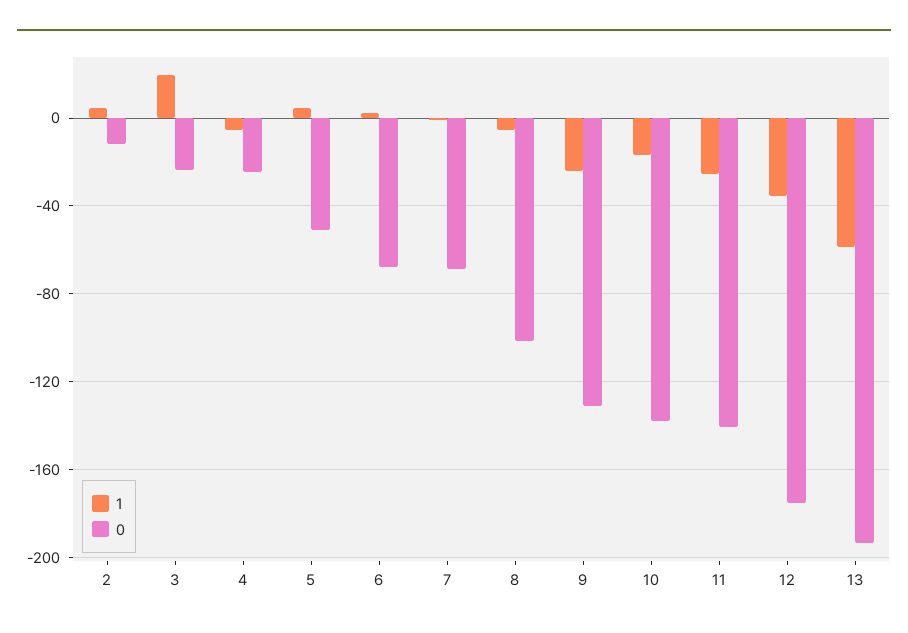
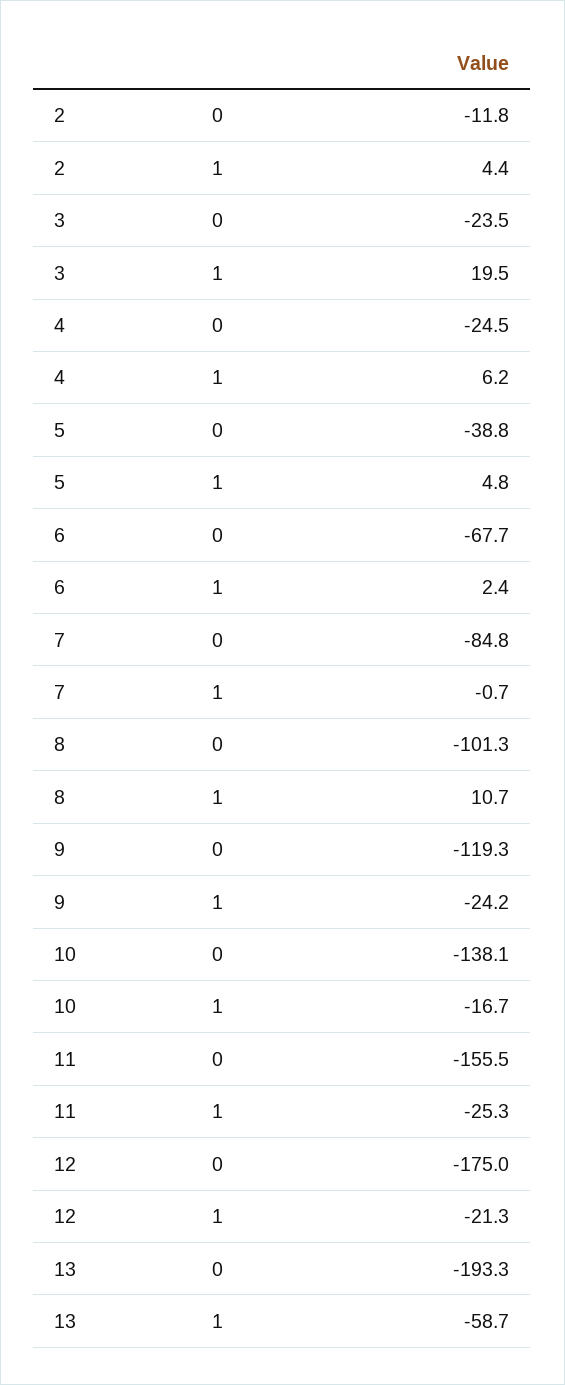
  {
    "1": {
      "2": 4.4,
      "3": 19.5,
-     "4": -5,
+     "4": 6.2,
      "5": 4.8,
      "6": 2.4,
      "7": -0.7,
-     "8": -5,
+     "8": 10.7,
      "9": -24.2,
      "10": -16.7,
      "11": -25.3,
-     "12": -35,
+     "12": -21.3,
      "13": -58.7
    },
    "0": {
      "2": -11.8,
      "3": -23.5,
      "4": -24.5,
-     "5": -50,
+     "5": -38.8,
      "6": -67.7,
-     "7": -70,
+     "7": -84.8,
      "8": -101.3,
-     "9": -130,
+     "9": -119.3,
      "10": -138.1,
-     "11": -140,
+     "11": -155.5,
      "12": -175,
      "13": -193.3
    }
  }

